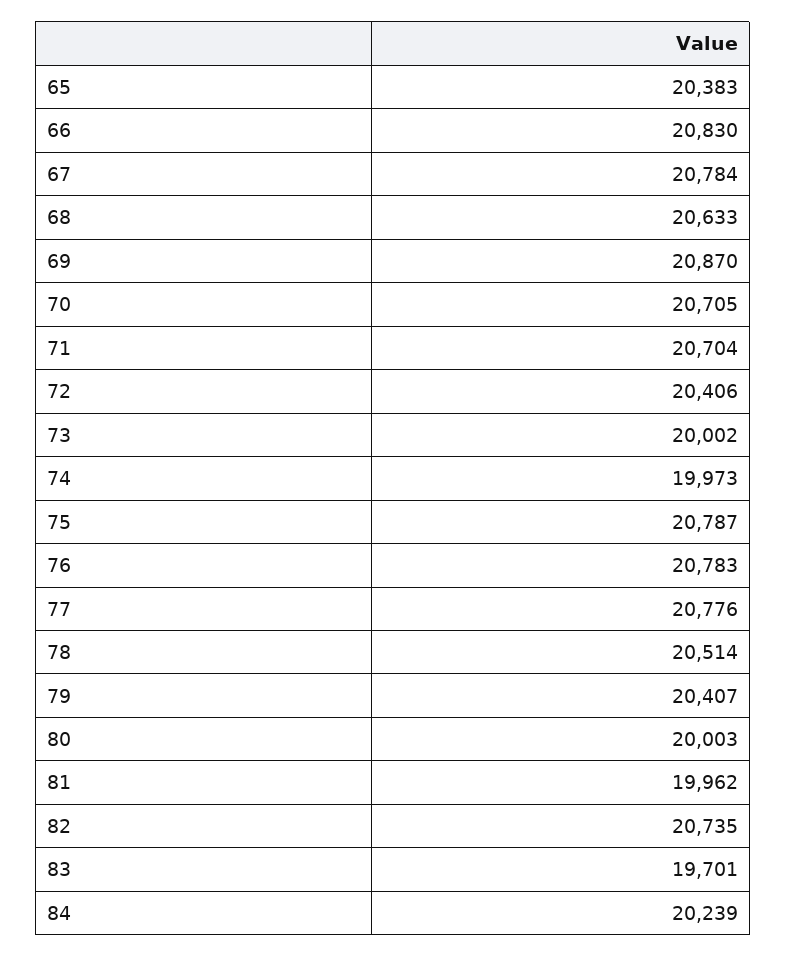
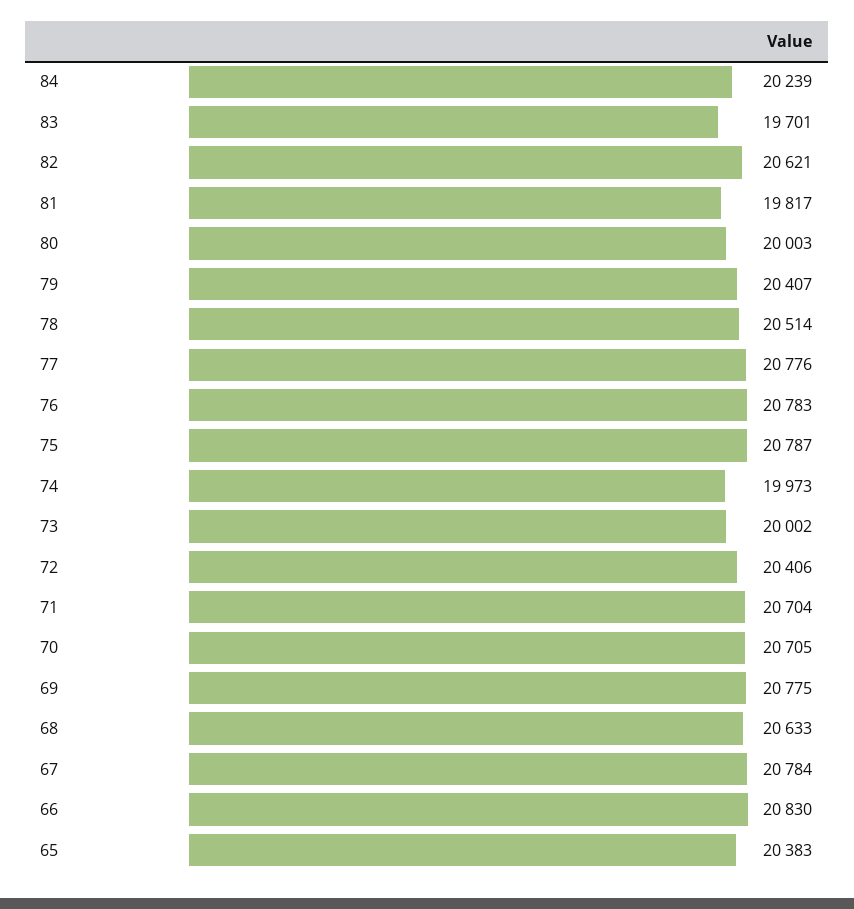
  {
    "65": 20383,
    "66": 20830,
    "67": 20784,
    "68": 20633,
-   "69": 20870,
+   "69": 20775,
    "70": 20705,
    "71": 20704,
    "72": 20406,
    "73": 20002,
    "74": 19973,
    "75": 20787,
    "76": 20783,
    "77": 20776,
    "78": 20514,
    "79": 20407,
    "80": 20003,
-   "81": 19962,
+   "81": 19817,
-   "82": 20735,
+   "82": 20621,
    "83": 19701,
    "84": 20239
  }

